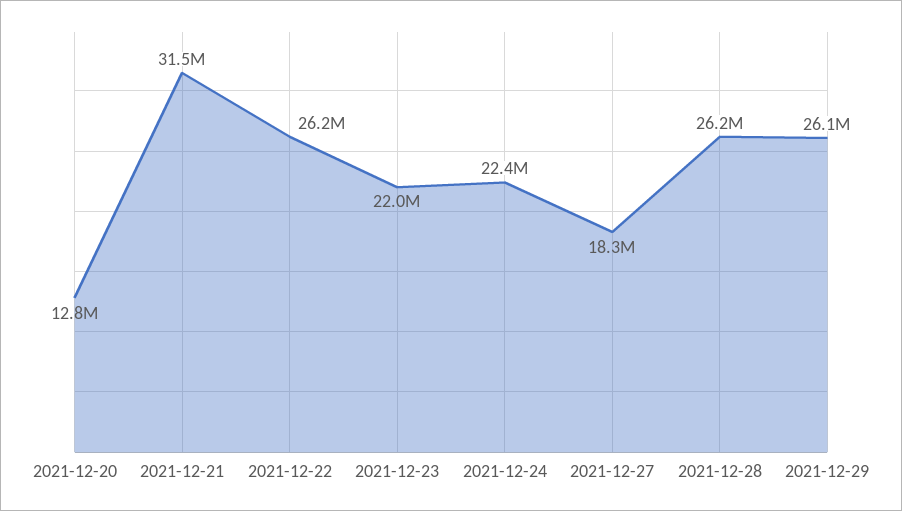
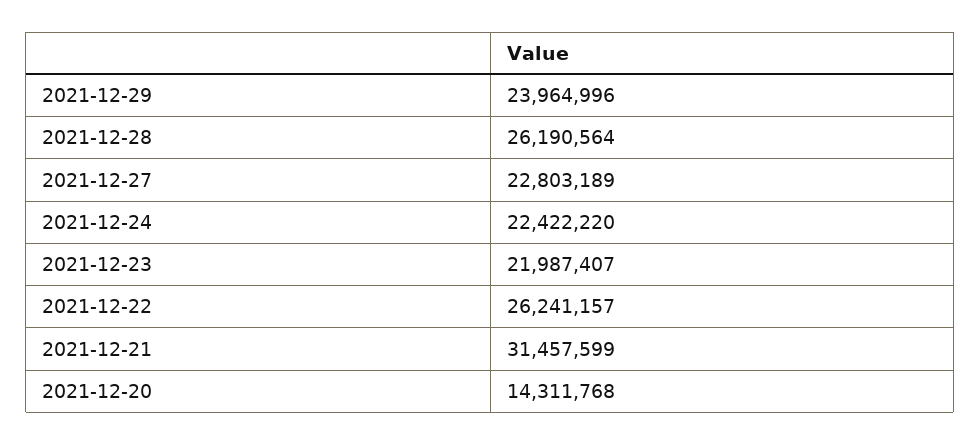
  {
-   "2021-12-20": 12800000,
+   "2021-12-20": 14311768,
    "2021-12-21": 31457599,
    "2021-12-22": 26241157,
    "2021-12-23": 21987407,
    "2021-12-24": 22422220,
-   "2021-12-27": 18300000,
+   "2021-12-27": 22803189,
    "2021-12-28": 26190564,
-   "2021-12-29": 26100000
+   "2021-12-29": 23964996
  }

